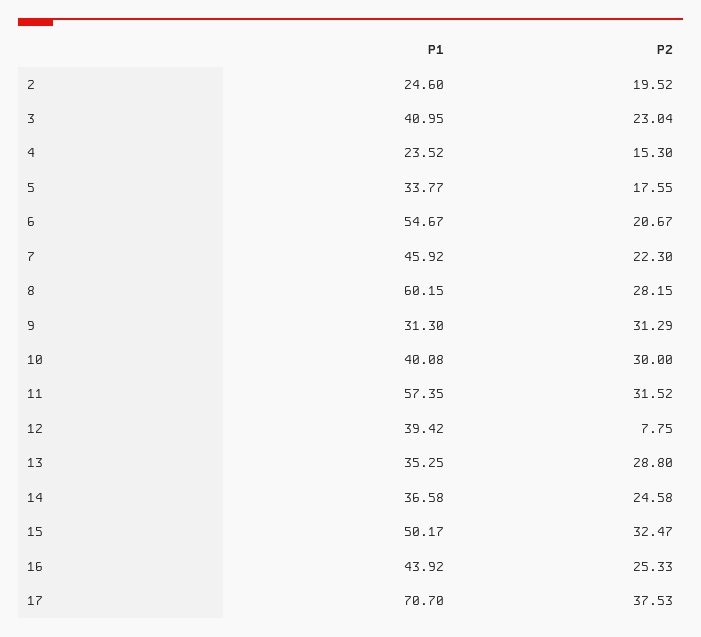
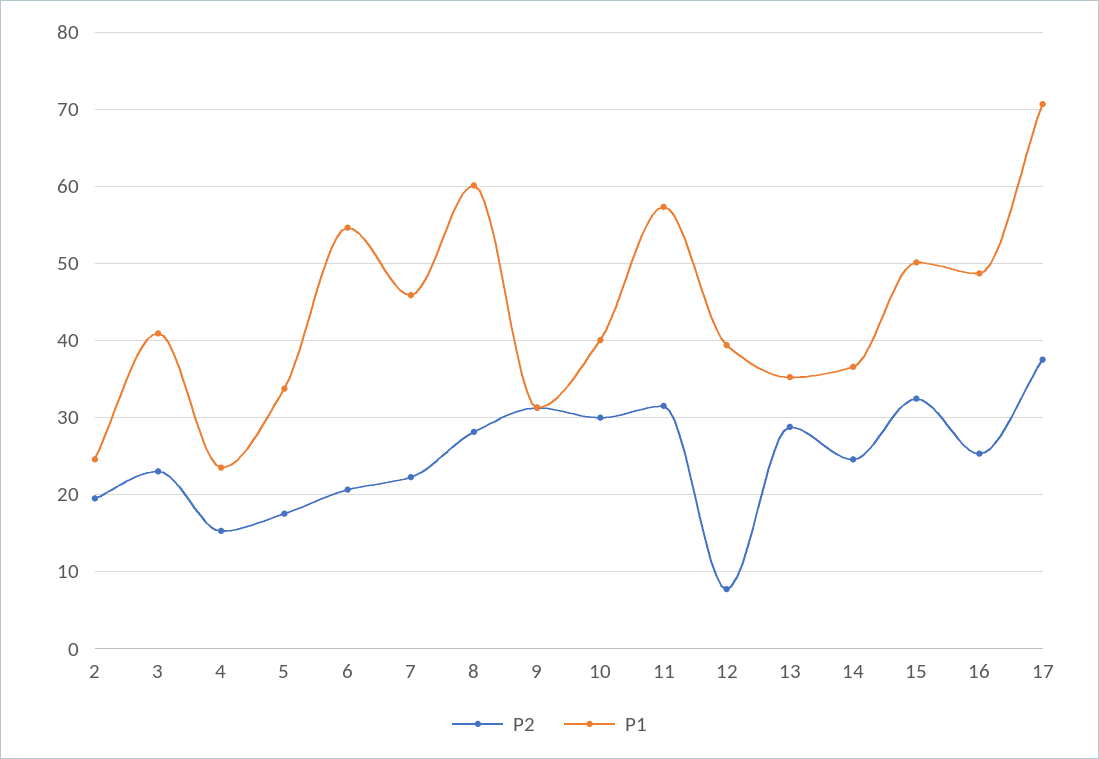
  {
    "P1": {
      "2": 24.6,
      "3": 40.95,
      "4": 23.52,
      "5": 33.77,
      "6": 54.67,
      "7": 45.92,
      "8": 60.15,
      "9": 31.3,
      "10": 40.08,
      "11": 57.35,
      "12": 39.42,
      "13": 35.25,
      "14": 36.58,
      "15": 50.17,
-     "16": 43.92,
+     "16": 49,
      "17": 70.7
    },
    "P2": {
      "2": 19.52,
      "3": 23.04,
      "4": 15.3,
      "5": 17.55,
      "6": 20.67,
      "7": 22.3,
      "8": 28.15,
      "9": 31.29,
      "10": 30,
      "11": 31.52,
      "12": 7.75,
      "13": 28.8,
      "14": 24.58,
      "15": 32.47,
      "16": 25.33,
      "17": 37.53
    }
  }

